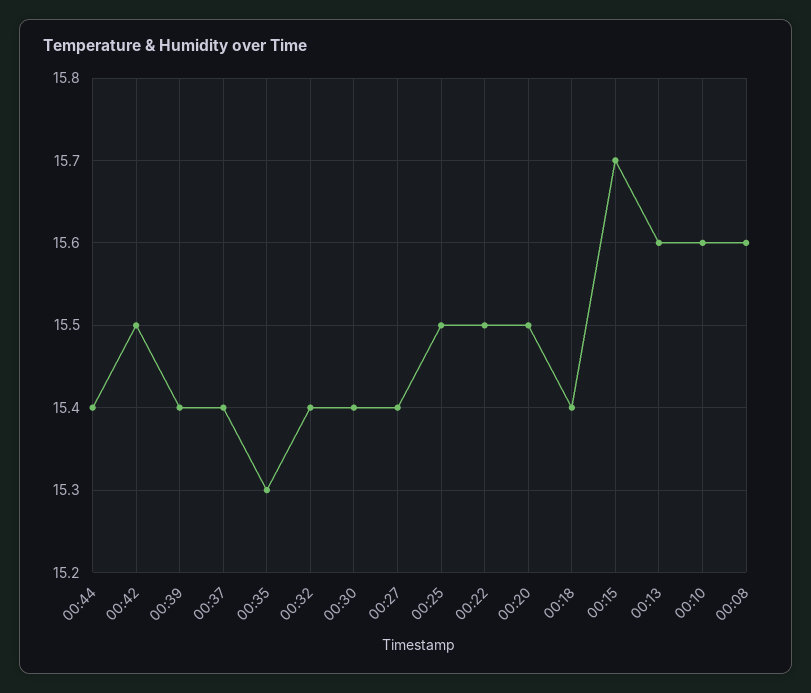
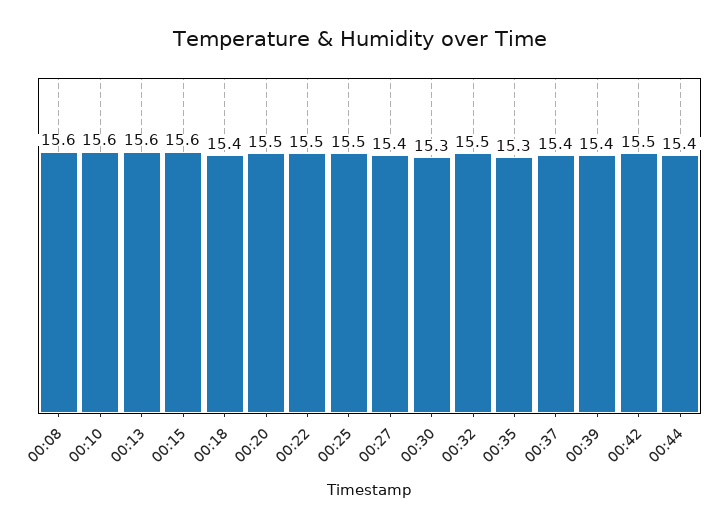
  {
    "00:44": 15.4,
    "00:42": 15.5,
    "00:39": 15.4,
    "00:37": 15.4,
    "00:35": 15.3,
-   "00:32": 15.4,
+   "00:32": 15.5,
-   "00:30": 15.4,
+   "00:30": 15.3,
    "00:27": 15.4,
    "00:25": 15.5,
    "00:22": 15.5,
    "00:20": 15.5,
    "00:18": 15.4,
-   "00:15": 15.7,
+   "00:15": 15.6,
    "00:13": 15.6,
    "00:10": 15.6,
    "00:08": 15.6
  }

